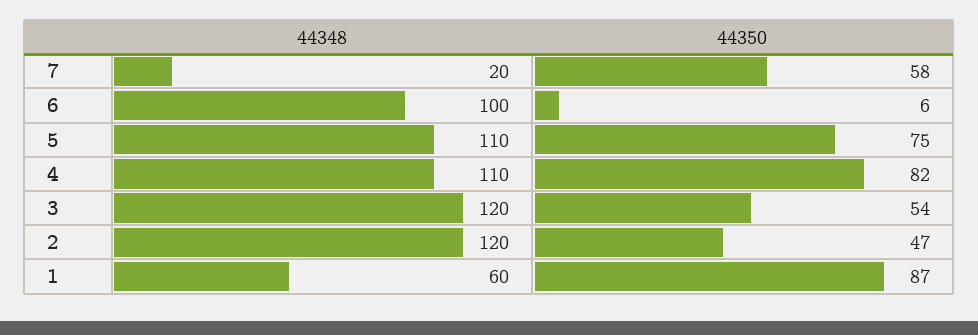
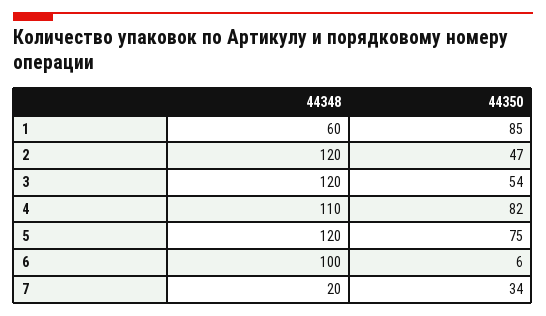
  {
    "44348": {
      "7": 20,
      "6": 100,
-     "5": 110,
+     "5": 120,
      "4": 110,
      "3": 120,
      "2": 120,
      "1": 60
    },
    "44350": {
-     "7": 58,
+     "7": 34,
      "6": 6,
      "5": 75,
      "4": 82,
      "3": 54,
      "2": 47,
-     "1": 87
+     "1": 85
    }
  }

